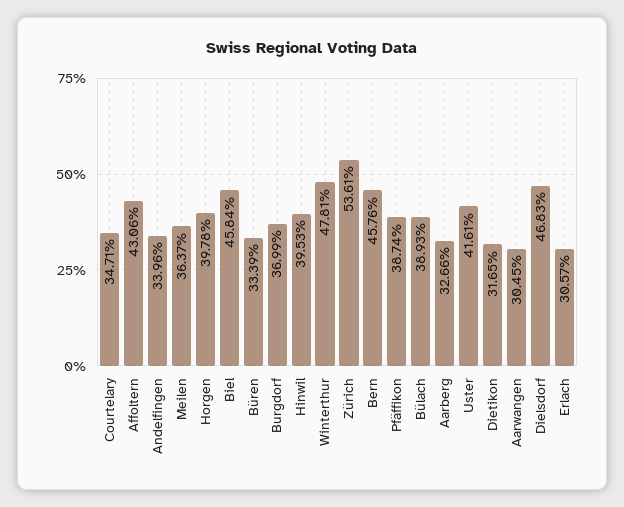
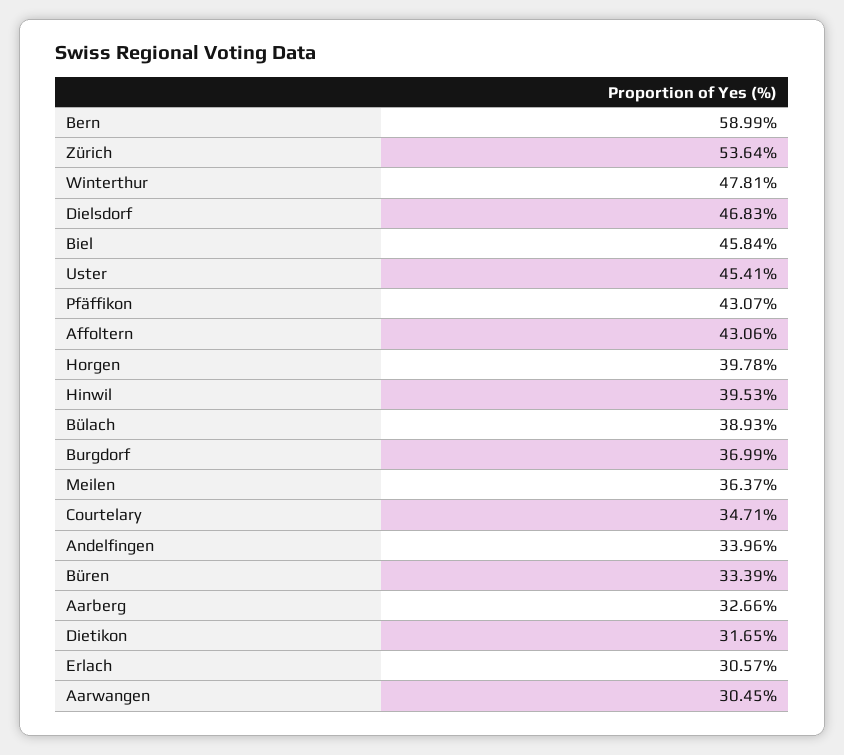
  {
    "Courtelary": 34.71,
    "Affoltern": 43.06,
    "Andelfingen": 33.96,
    "Meilen": 36.37,
    "Horgen": 39.78,
    "Biel": 45.84,
    "Büren": 33.39,
    "Burgdorf": 36.99,
    "Hinwil": 39.53,
    "Winterthur": 47.81,
-   "Zürich": 53.61,
+   "Zürich": 53.64,
-   "Bern": 45.76,
+   "Bern": 58.99,
-   "Pfäffikon": 38.74,
+   "Pfäffikon": 43.07,
    "Bülach": 38.93,
    "Aarberg": 32.66,
-   "Uster": 41.61,
+   "Uster": 45.41,
    "Dietikon": 31.65,
    "Aarwangen": 30.45,
    "Dielsdorf": 46.83,
    "Erlach": 30.57
  }

